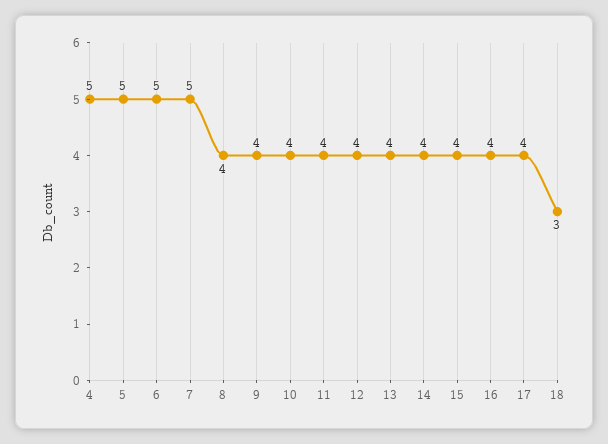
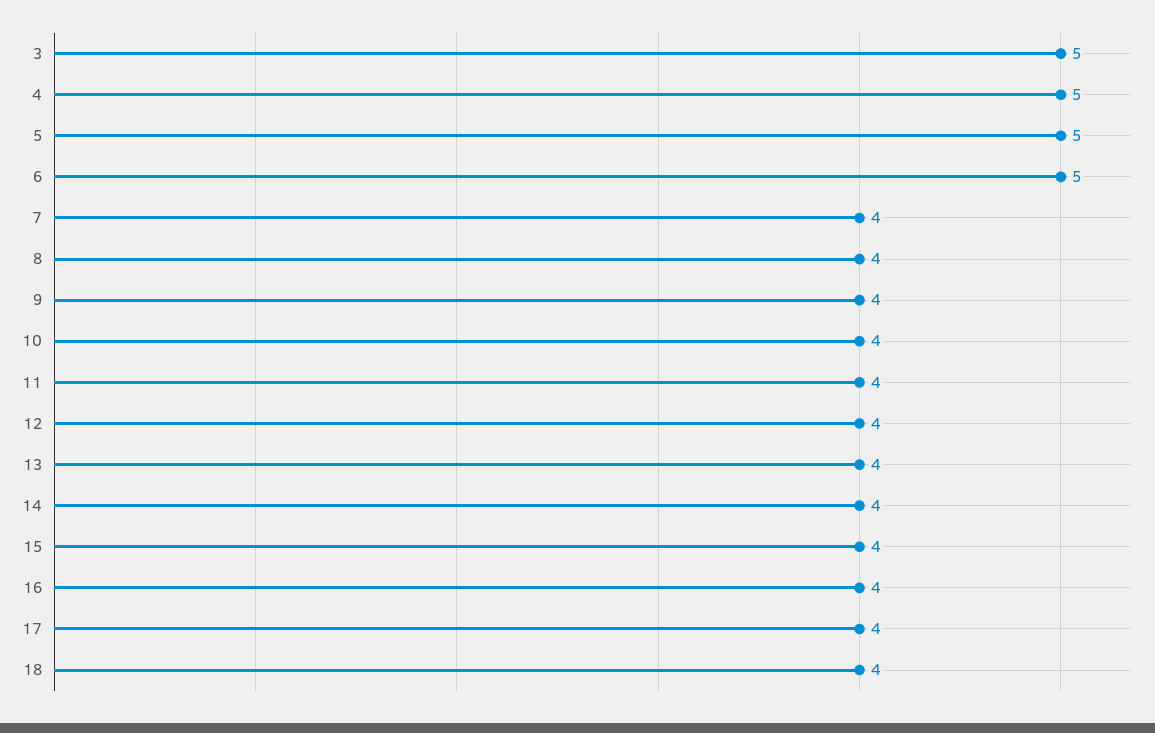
  {
    "4": 5,
    "5": 5,
    "6": 5,
-   "7": 5,
+   "7": 4,
    "8": 4,
    "9": 4,
    "10": 4,
    "11": 4,
    "12": 4,
    "13": 4,
    "14": 4,
    "15": 4,
    "16": 4,
    "17": 4,
-   "18": 3
+   "18": 4,
+   "3": 5
  }

